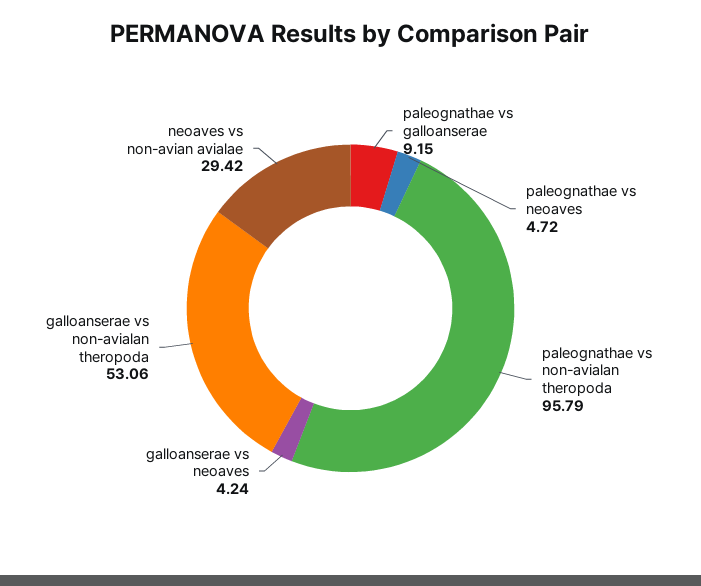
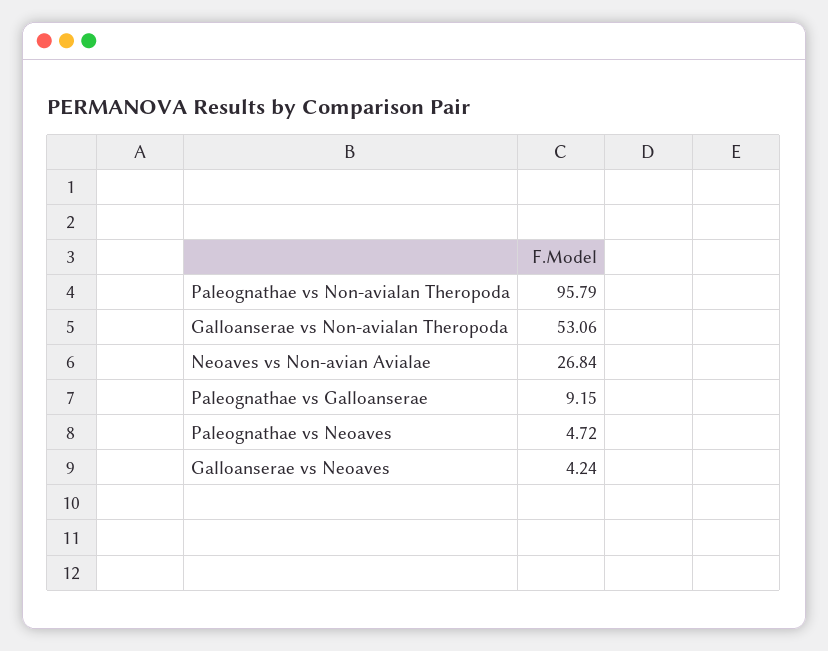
  {
    "paleognathae vs galloanserae": 9.15,
    "paleognathae vs neoaves": 4.72,
    "paleognathae vs non-avialan theropoda": 95.79,
    "galloanserae vs neoaves": 4.24,
    "galloanserae vs non-avialan theropoda": 53.06,
-   "neoaves vs non-avian avialae": 29.42
+   "neoaves vs non-avian avialae": 26.84
  }

